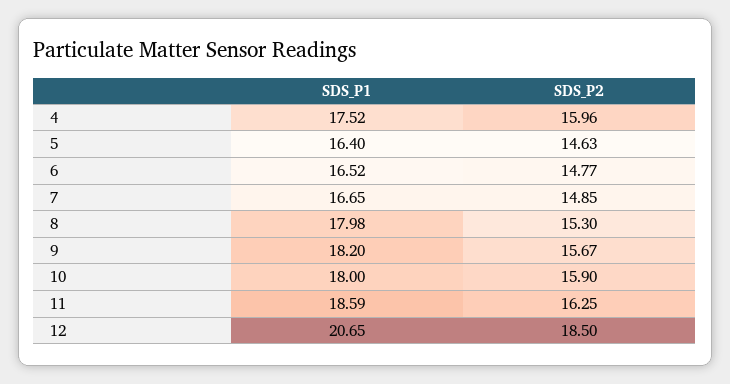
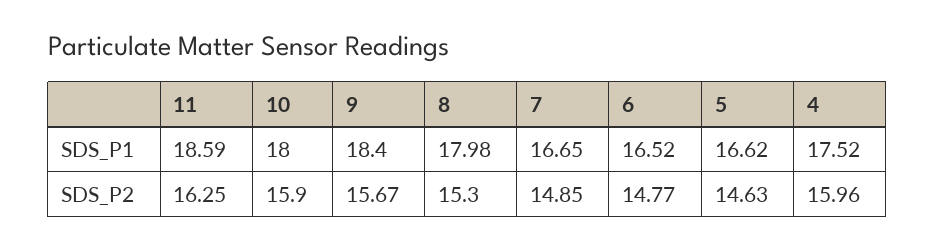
  {
    "SDS_P1": {
      "4": 17.52,
-     "5": 16.4,
+     "5": 16.62,
      "6": 16.52,
      "7": 16.65,
      "8": 17.98,
-     "9": 18.2,
+     "9": 18.4,
      "10": 18,
-     "11": 18.59,
+     "11": 18.59
-     "12": 20.65
    },
    "SDS_P2": {
      "4": 15.96,
      "5": 14.63,
      "6": 14.77,
      "7": 14.85,
      "8": 15.3,
      "9": 15.67,
      "10": 15.9,
-     "11": 16.25,
+     "11": 16.25
-     "12": 18.5
    }
  }

